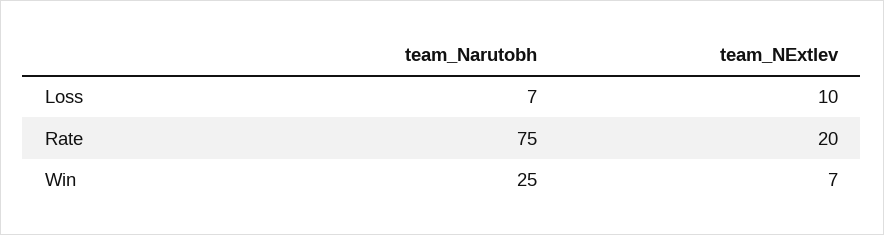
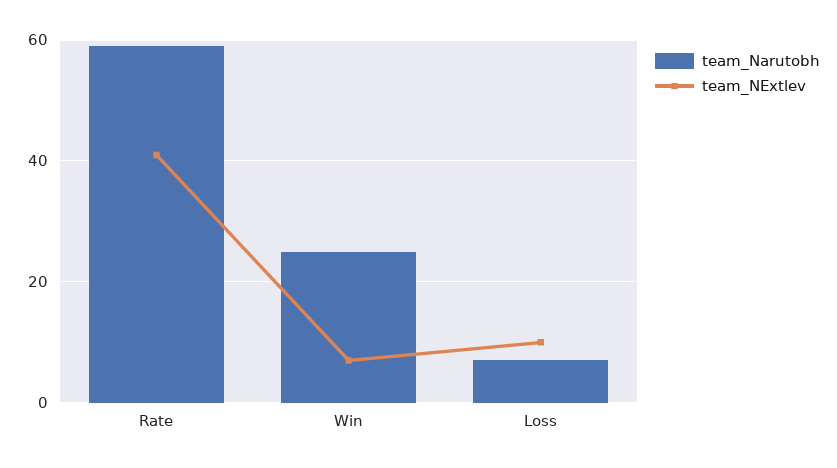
  {
    "team_Narutobh": {
      "Loss": 7,
-     "Rate": 75,
+     "Rate": 60,
      "Win": 25
    },
    "team_NExtlev": {
      "Loss": 10,
-     "Rate": 20,
+     "Rate": 40,
      "Win": 7
    }
  }

